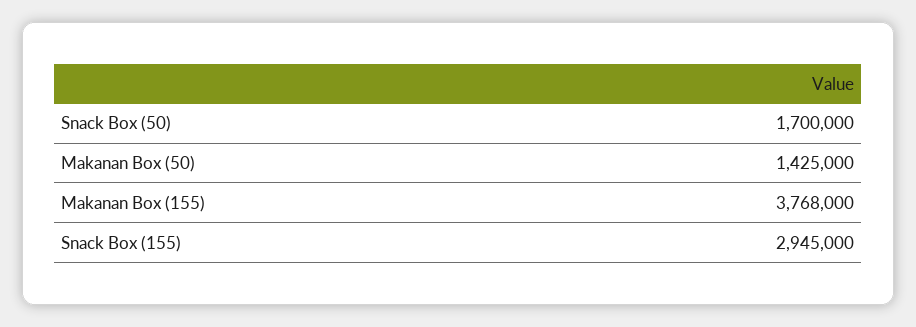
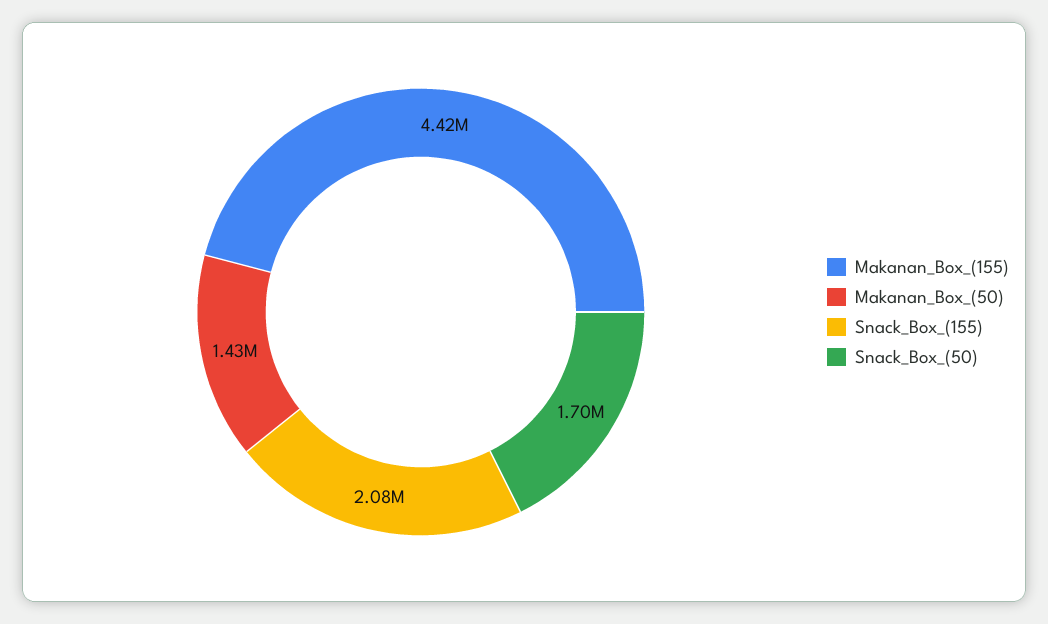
  {
    "Snack Box (50)": 1700000,
    "Makanan Box (50)": 1425000,
-   "Makanan Box (155)": 3768000,
+   "Makanan Box (155)": 4420000,
-   "Snack Box (155)": 2945000
+   "Snack Box (155)": 2080000
  }

